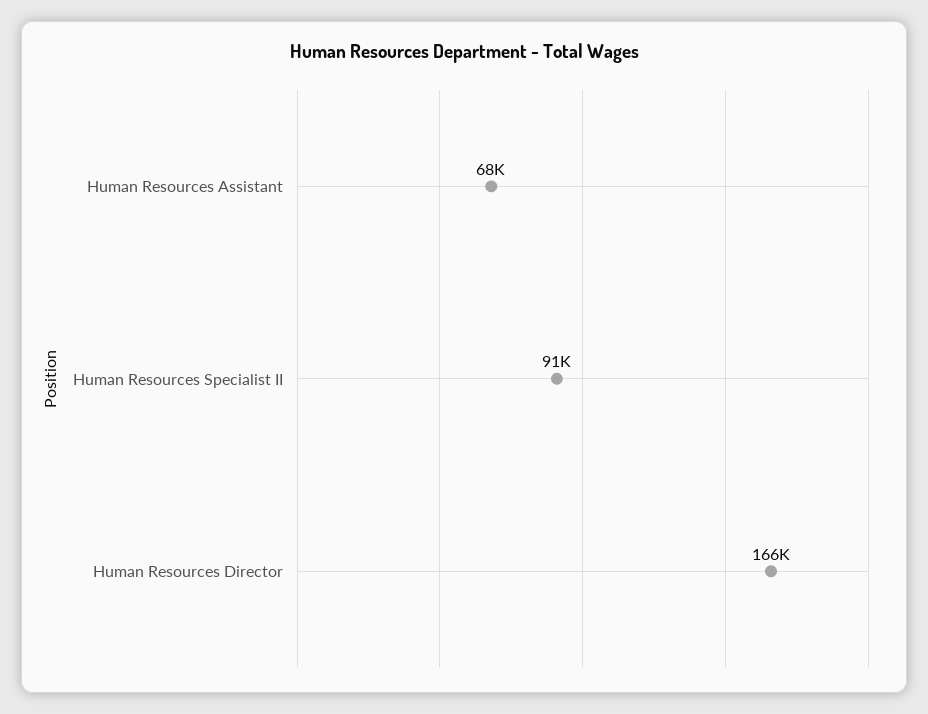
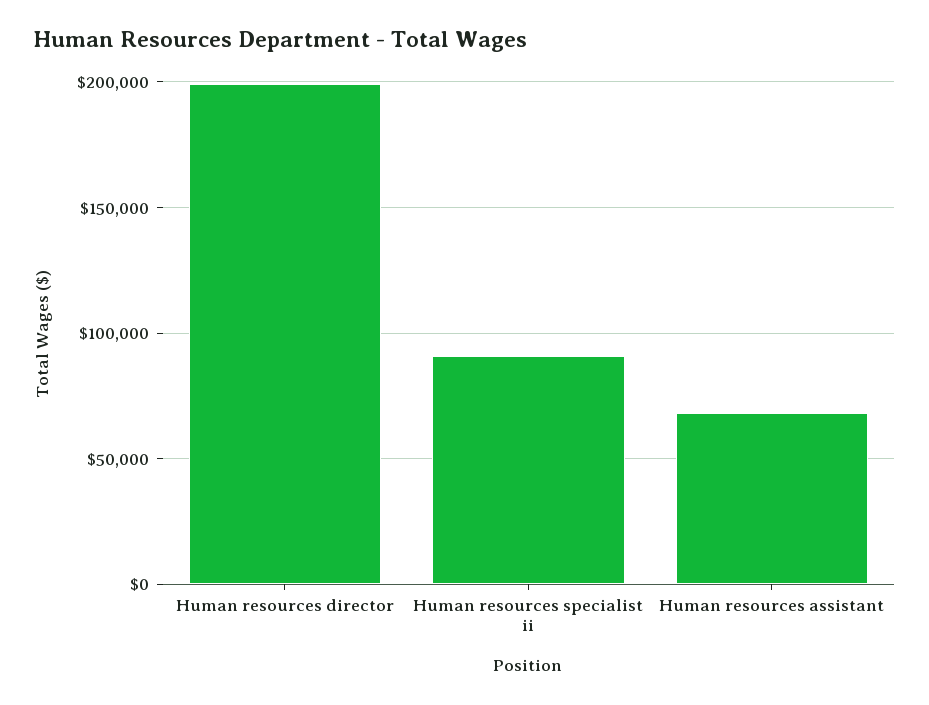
  {
    "Human Resources Assistant": 68000,
    "Human Resources Specialist II": 91000,
-   "Human Resources Director": 166000
+   "Human Resources Director": 200000
  }

